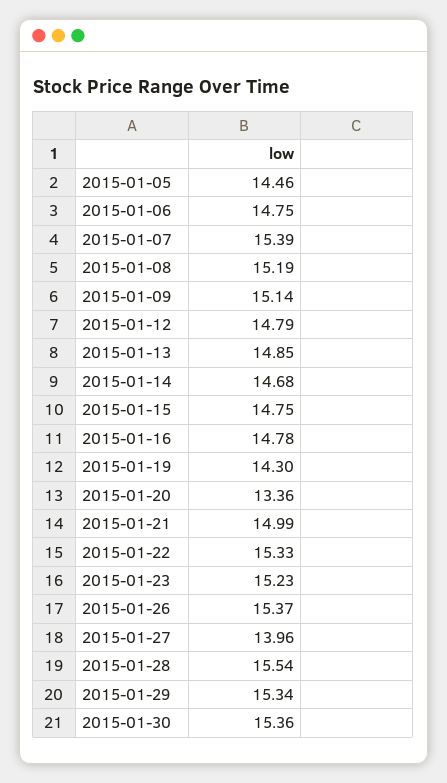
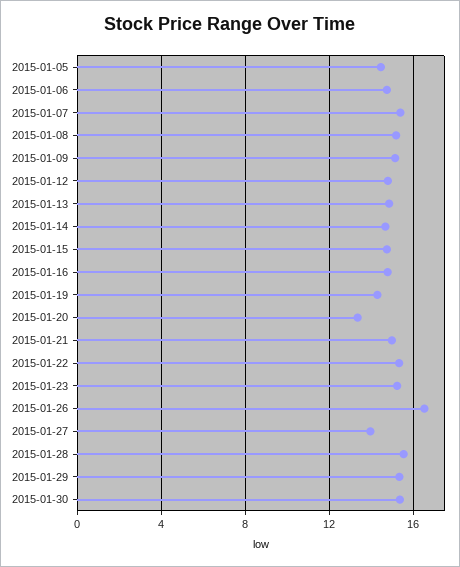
  {
    "2015-01-05": 14.46,
    "2015-01-06": 14.75,
    "2015-01-07": 15.39,
    "2015-01-08": 15.19,
    "2015-01-09": 15.14,
    "2015-01-12": 14.79,
    "2015-01-13": 14.85,
    "2015-01-14": 14.68,
    "2015-01-15": 14.75,
    "2015-01-16": 14.78,
    "2015-01-19": 14.3,
    "2015-01-20": 13.36,
    "2015-01-21": 14.99,
    "2015-01-22": 15.33,
    "2015-01-23": 15.23,
-   "2015-01-26": 15.37,
+   "2015-01-26": 16.5,
    "2015-01-27": 13.96,
    "2015-01-28": 15.54,
    "2015-01-29": 15.34,
    "2015-01-30": 15.36
  }

